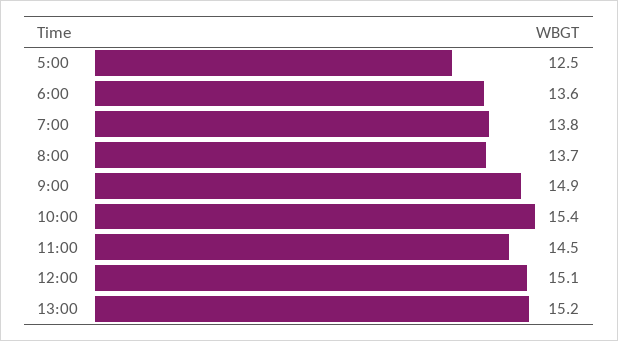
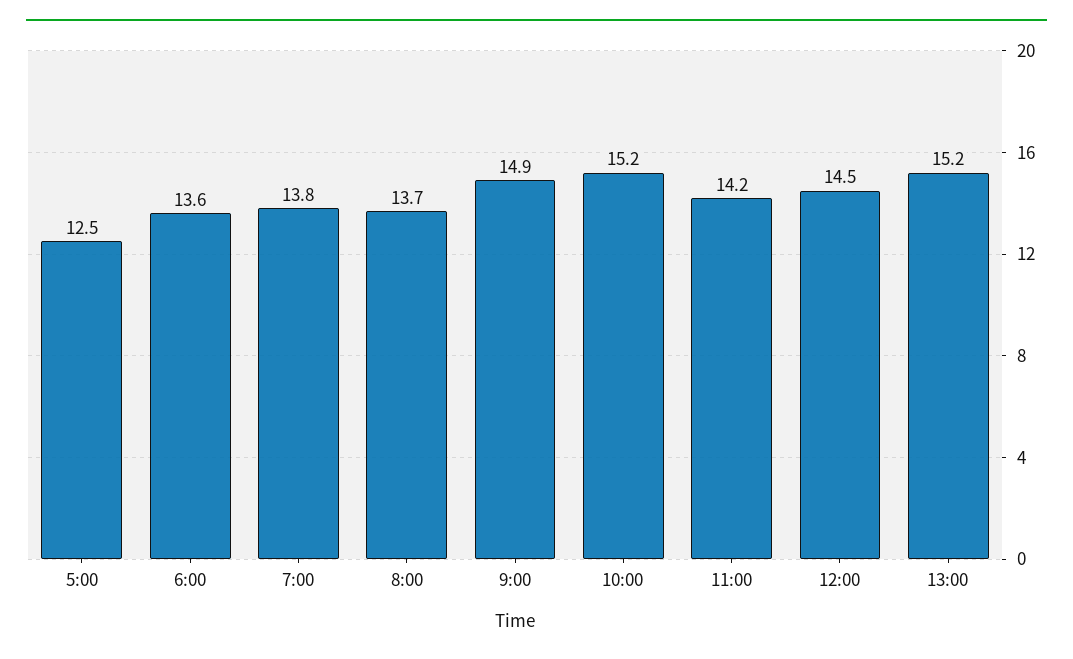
  {
    "5:00": 12.5,
    "6:00": 13.6,
    "7:00": 13.8,
    "8:00": 13.7,
    "9:00": 14.9,
-   "10:00": 15.4,
+   "10:00": 15.2,
-   "11:00": 14.5,
+   "11:00": 14.2,
-   "12:00": 15.1,
+   "12:00": 14.5,
    "13:00": 15.2
  }

